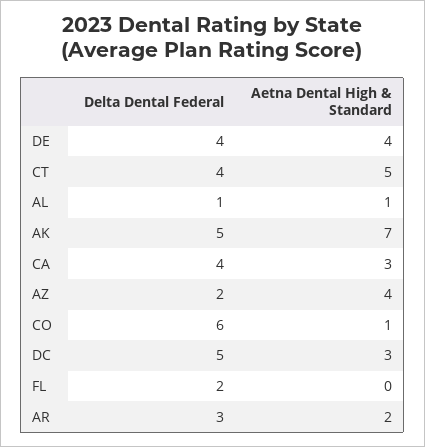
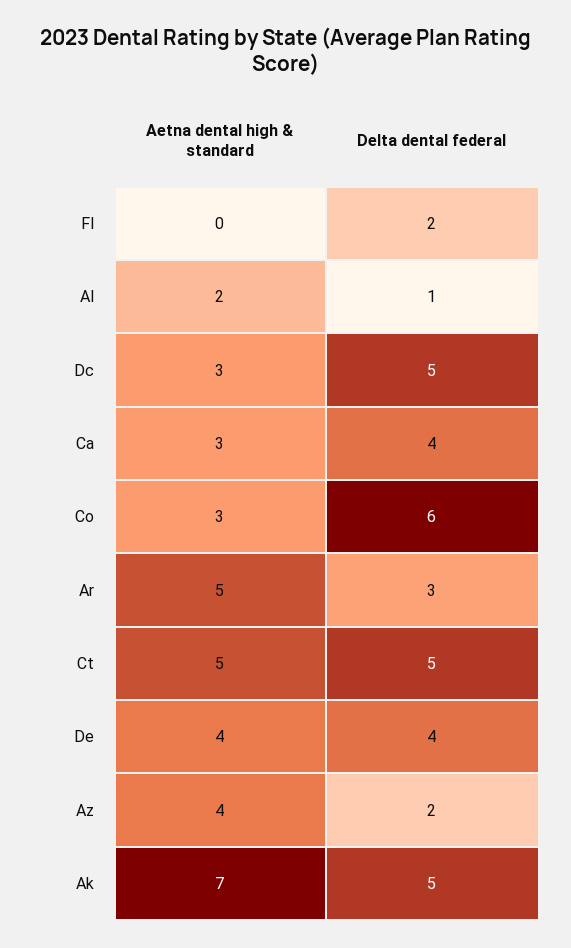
  {
    "Delta Dental Federal": {
      "DE": 4,
-     "CT": 4,
+     "CT": 5,
      "AL": 1,
      "AK": 5,
      "CA": 4,
      "AZ": 2,
      "CO": 6,
      "DC": 5,
      "FL": 2,
      "AR": 3
    },
    "Aetna Dental High & Standard": {
      "DE": 4,
      "CT": 5,
-     "AL": 1,
+     "AL": 2,
      "AK": 7,
      "CA": 3,
      "AZ": 4,
-     "CO": 1,
+     "CO": 3,
      "DC": 3,
      "FL": 0,
-     "AR": 2
+     "AR": 5
    }
  }

